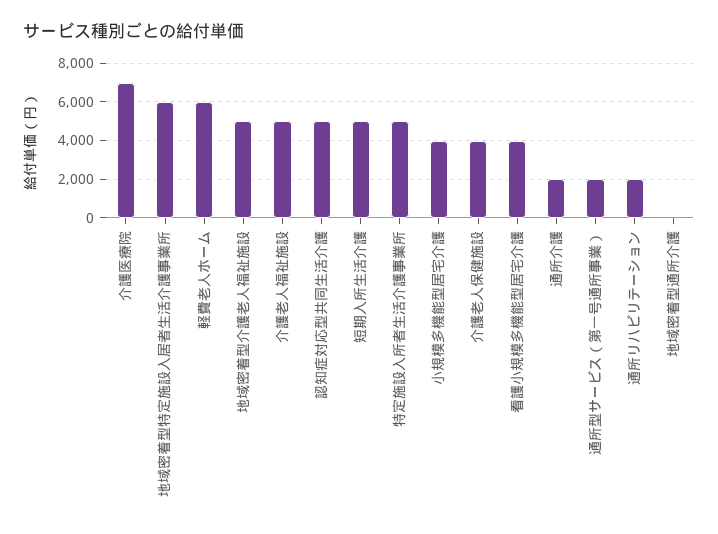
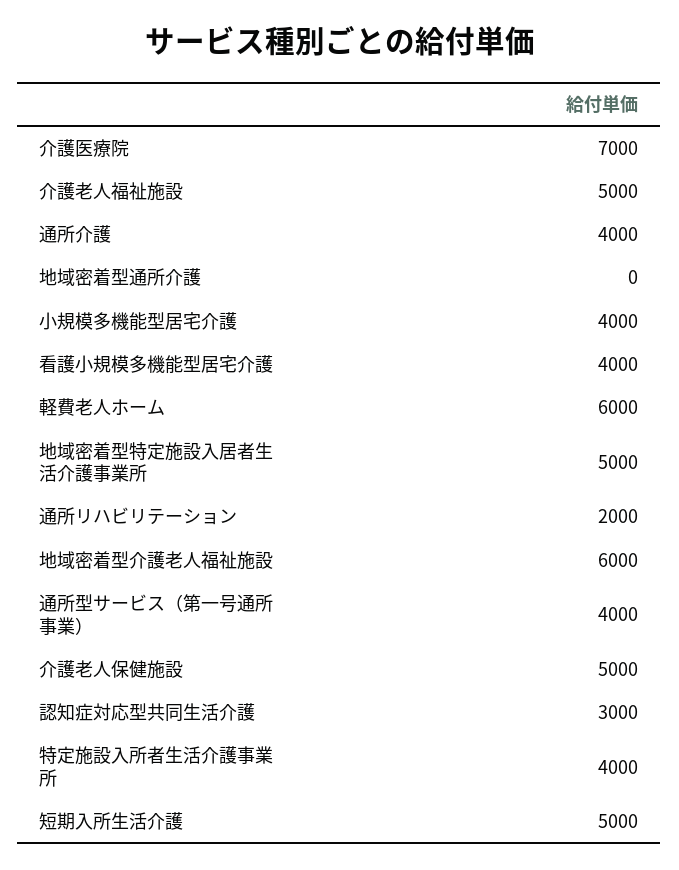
  {
    "介護医療院": 7000,
-   "地域密着型特定施設入居者生活介護事業所": 6000,
+   "地域密着型特定施設入居者生活介護事業所": 5000,
    "軽費老人ホーム": 6000,
-   "地域密着型介護老人福祉施設": 5000,
+   "地域密着型介護老人福祉施設": 6000,
    "介護老人福祉施設": 5000,
-   "認知症対応型共同生活介護": 5000,
+   "認知症対応型共同生活介護": 3000,
    "短期入所生活介護": 5000,
-   "特定施設入所者生活介護事業所": 5000,
+   "特定施設入所者生活介護事業所": 4000,
    "小規模多機能型居宅介護": 4000,
-   "介護老人保健施設": 4000,
+   "介護老人保健施設": 5000,
    "看護小規模多機能型居宅介護": 4000,
-   "通所介護": 2000,
+   "通所介護": 4000,
-   "通所型サービス（第一号通所事業）": 2000,
+   "通所型サービス（第一号通所事業）": 4000,
    "通所リハビリテーション": 2000,
    "地域密着型通所介護": 0
  }

